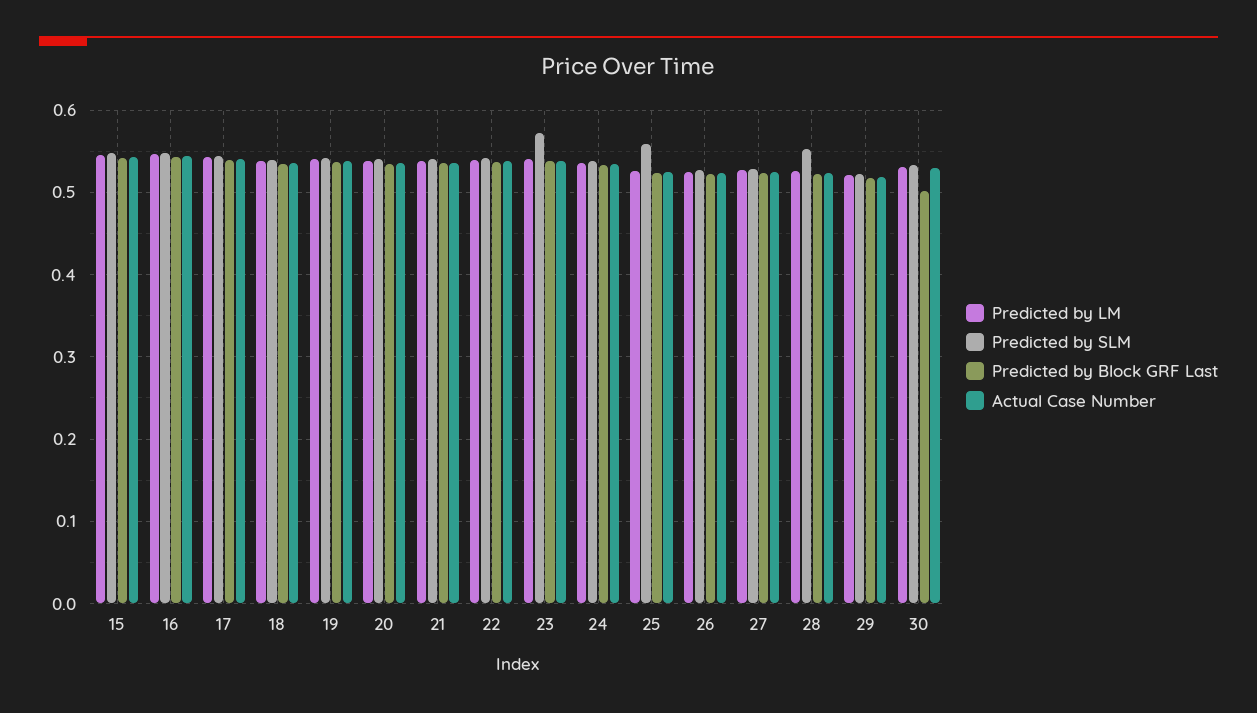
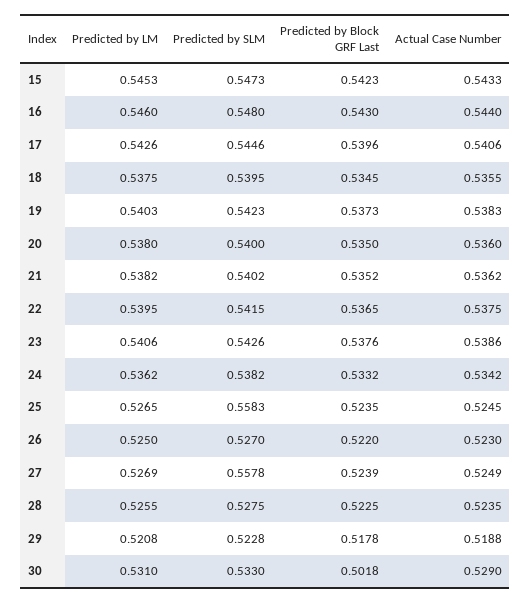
  {
    "Predicted by LM": {
      "15": 0.5453,
      "16": 0.546,
      "17": 0.5426,
      "18": 0.5375,
      "19": 0.5403,
      "20": 0.538,
      "21": 0.5382,
      "22": 0.5395,
      "23": 0.5406,
      "24": 0.5362,
      "25": 0.5265,
      "26": 0.525,
      "27": 0.5269,
      "28": 0.5255,
      "29": 0.5208,
      "30": 0.531
    },
    "Predicted by SLM": {
      "15": 0.5473,
      "16": 0.548,
      "17": 0.5446,
      "18": 0.5395,
      "19": 0.5423,
      "20": 0.54,
      "21": 0.5402,
      "22": 0.5415,
-     "23": 0.57,
+     "23": 0.5426,
      "24": 0.5382,
      "25": 0.5583,
      "26": 0.527,
-     "27": 0.53,
+     "27": 0.5578,
-     "28": 0.55,
+     "28": 0.5275,
      "29": 0.5228,
      "30": 0.533
    },
    "Predicted by Block GRF Last": {
      "15": 0.5423,
      "16": 0.543,
      "17": 0.5396,
      "18": 0.5345,
      "19": 0.5373,
      "20": 0.535,
      "21": 0.5352,
      "22": 0.5365,
      "23": 0.5376,
      "24": 0.5332,
      "25": 0.5235,
      "26": 0.522,
      "27": 0.5239,
      "28": 0.5225,
      "29": 0.5178,
      "30": 0.5018
    },
    "Actual Case Number": {
      "15": 0.5433,
      "16": 0.544,
      "17": 0.5406,
      "18": 0.5355,
      "19": 0.5383,
      "20": 0.536,
      "21": 0.5362,
      "22": 0.5375,
      "23": 0.5386,
      "24": 0.5342,
      "25": 0.5245,
      "26": 0.523,
      "27": 0.5249,
      "28": 0.5235,
      "29": 0.5188,
      "30": 0.529
    }
  }

